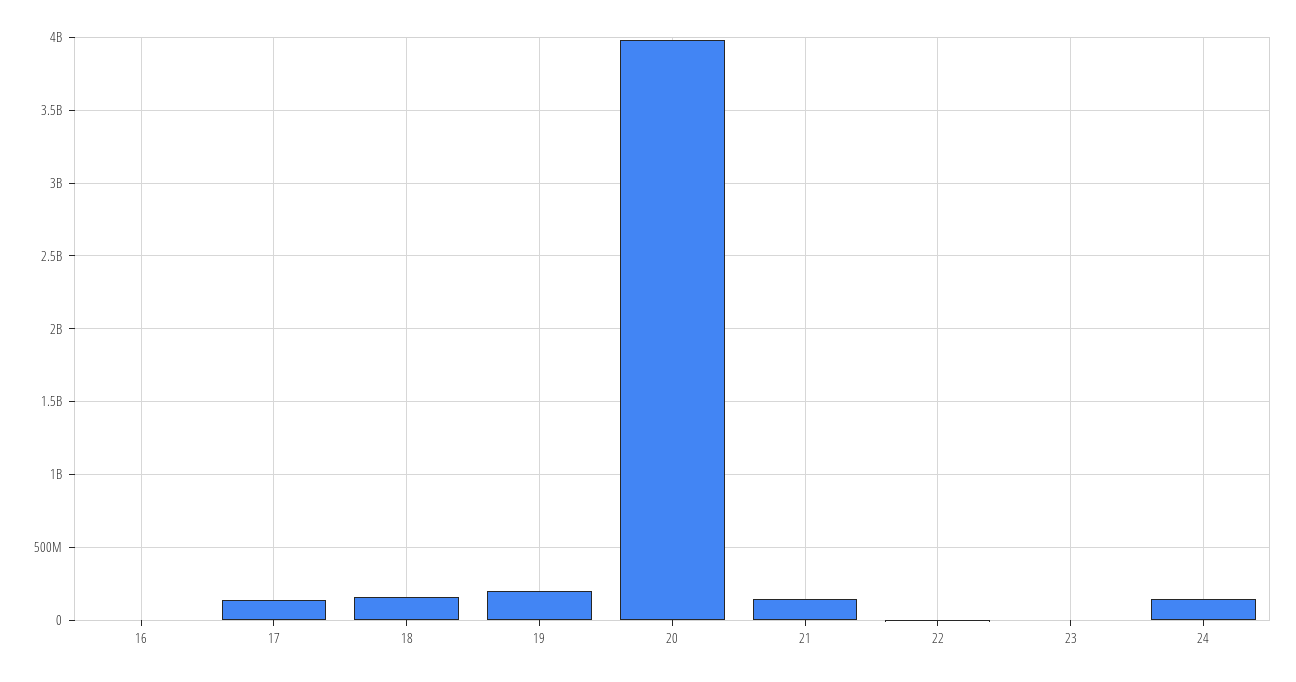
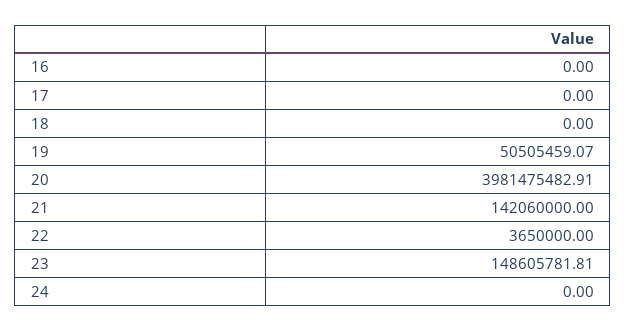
  {
    "16": 0,
-   "17": 150000000,
+   "17": 0,
-   "18": 150000000,
+   "18": 0,
-   "19": 200000000,
+   "19": 50505459.07,
    "20": 3981475482.91,
    "21": 142060000,
    "22": 3650000,
-   "23": 0,
+   "23": 148605781.81,
-   "24": 150000000
+   "24": 0
  }

